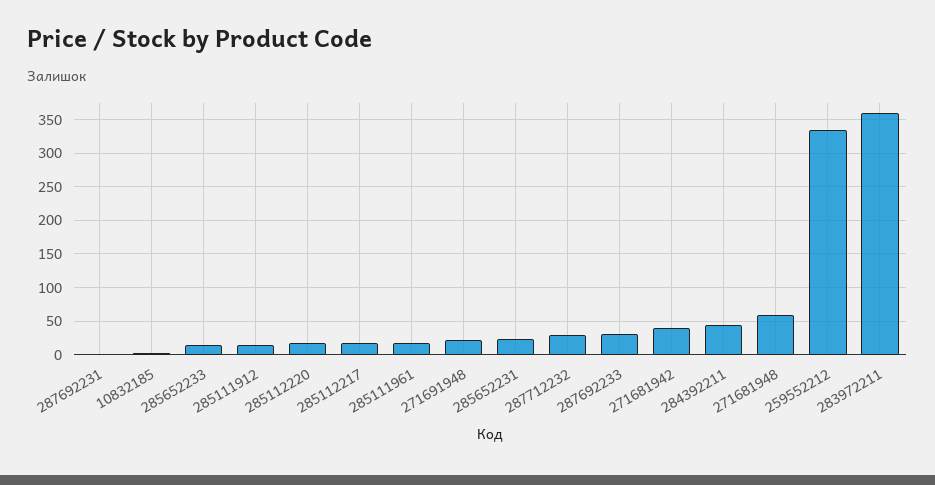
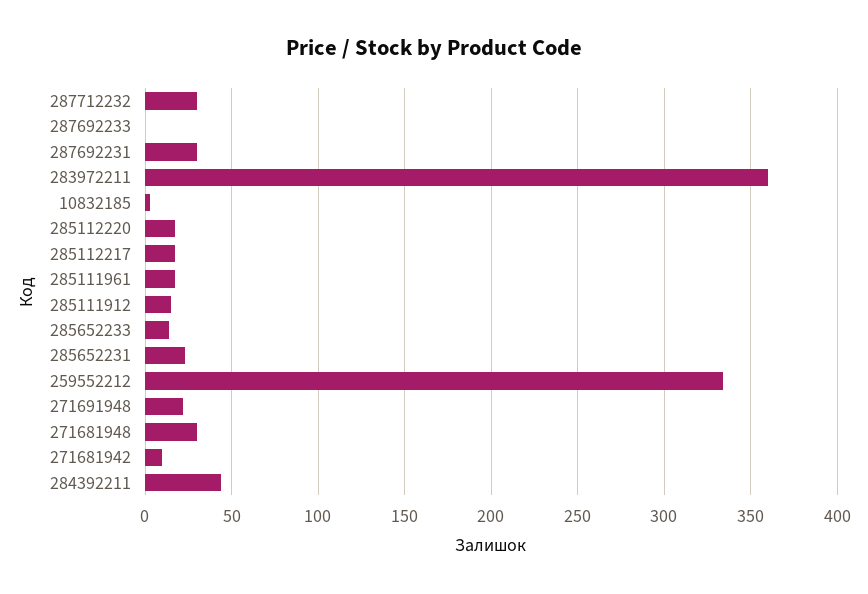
  {
-   "287692231": 0,
+   "287692231": 30,
    "10832185": 5,
    "285652233": 15,
    "285111912": 15,
    "285112220": 15,
    "285112217": 15,
    "285111961": 15,
    "271691948": 20,
    "285652231": 25,
    "287712232": 30,
-   "287692233": 30,
+   "287692233": 0,
-   "271681942": 40,
+   "271681942": 10,
    "284392211": 45,
-   "271681948": 60,
+   "271681948": 30,
    "259552212": 335,
    "283972211": 360
  }

